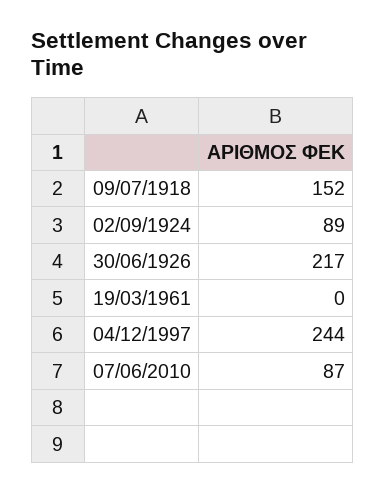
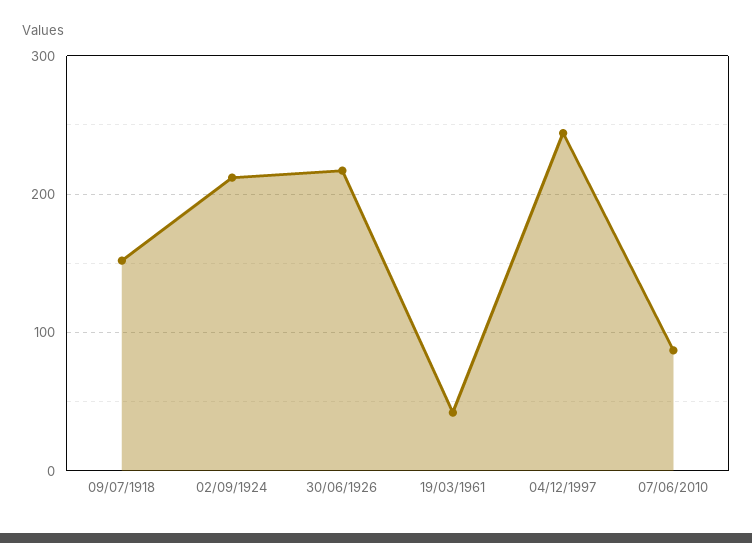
  {
    "09/07/1918": 152,
-   "02/09/1924": 89,
+   "02/09/1924": 210,
    "30/06/1926": 217,
-   "19/03/1961": 0,
+   "19/03/1961": 40,
    "04/12/1997": 244,
    "07/06/2010": 87
  }

